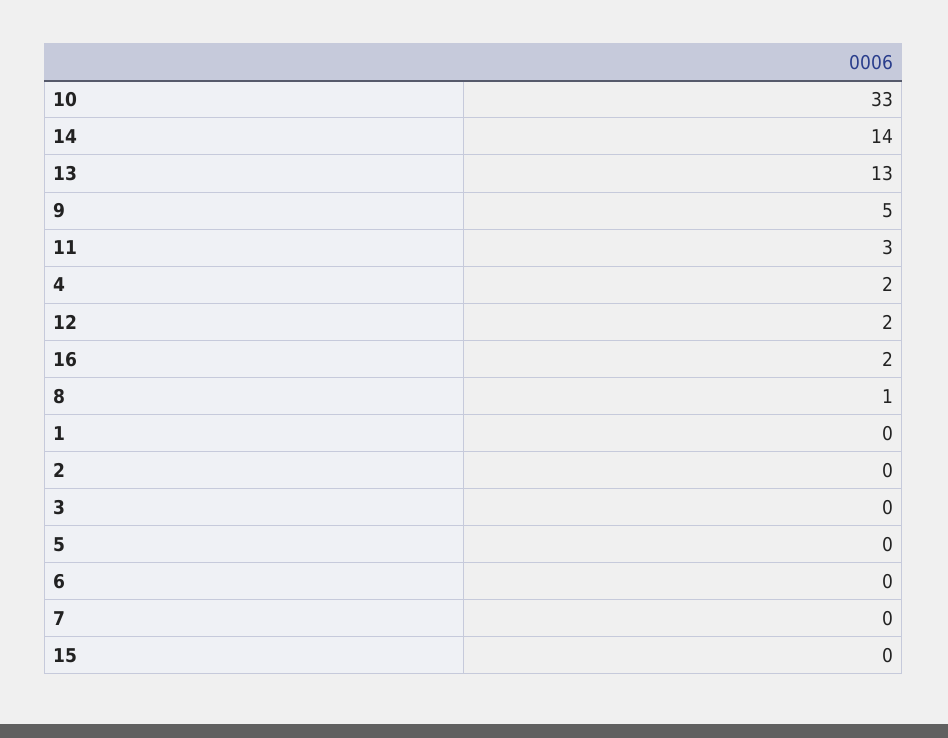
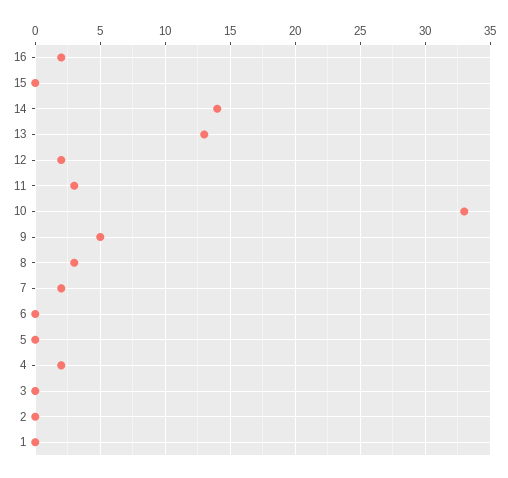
  {
    "10": 33,
    "14": 14,
    "13": 13,
    "9": 5,
    "11": 3,
    "4": 2,
    "12": 2,
    "16": 2,
-   "8": 1,
+   "8": 3,
    "1": 0,
    "2": 0,
    "3": 0,
    "5": 0,
    "6": 0,
-   "7": 0,
+   "7": 2,
    "15": 0
  }

